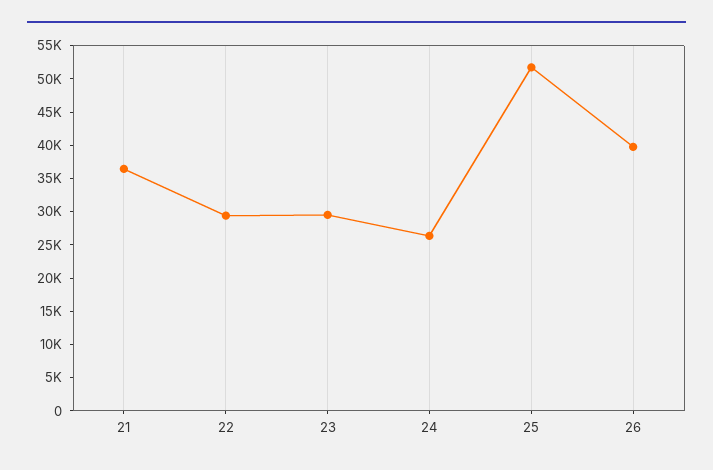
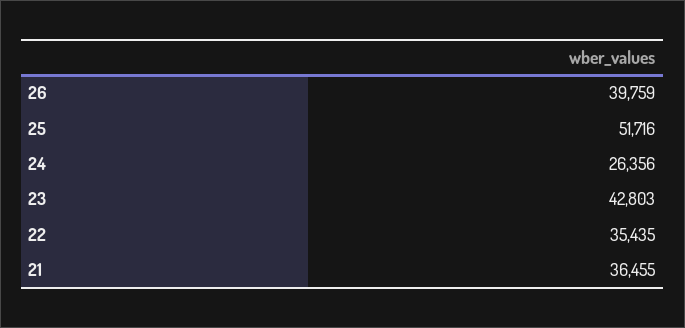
  {
    "21": 36455,
-   "22": 30000,
+   "22": 35435,
-   "23": 30000,
+   "23": 42803,
    "24": 26356,
    "25": 51716,
    "26": 39759
  }

